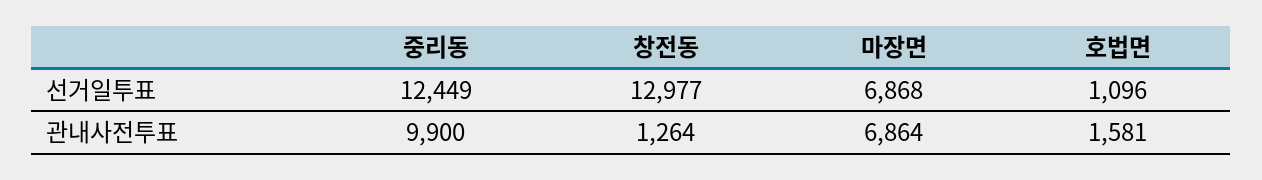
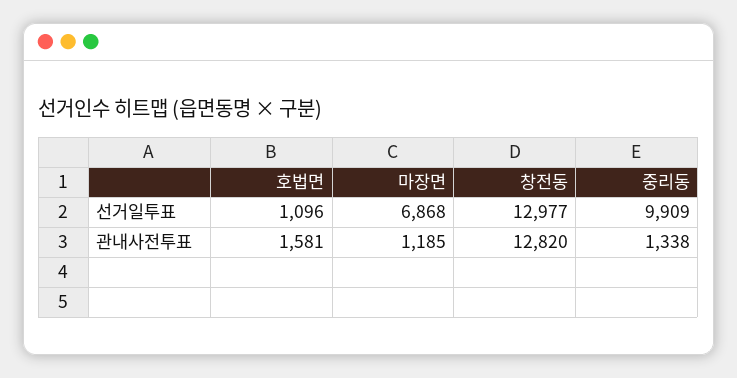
  {
    "중리동": {
-     "선거일투표": 12449,
+     "선거일투표": 9909,
-     "관내사전투표": 9900
+     "관내사전투표": 1338
    },
    "창전동": {
      "선거일투표": 12977,
-     "관내사전투표": 1264
+     "관내사전투표": 12820
    },
    "마장면": {
      "선거일투표": 6868,
-     "관내사전투표": 6864
+     "관내사전투표": 1185
    },
    "호법면": {
      "선거일투표": 1096,
      "관내사전투표": 1581
    }
  }

